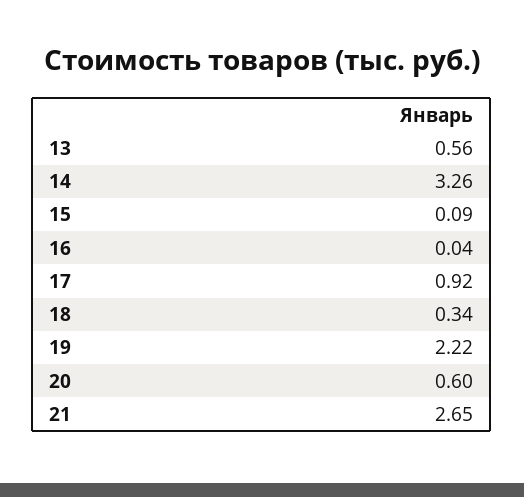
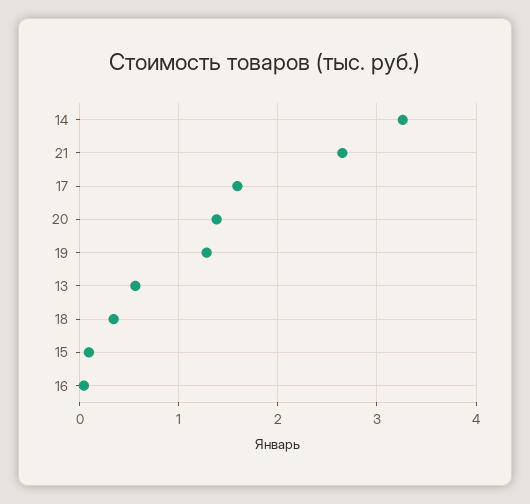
  {
    "13": 0.56,
    "14": 3.26,
    "15": 0.09,
    "16": 0.04,
-   "17": 0.92,
+   "17": 1.6,
    "18": 0.34,
-   "19": 2.22,
+   "19": 1.3,
-   "20": 0.6,
+   "20": 1.4,
    "21": 2.65
  }

